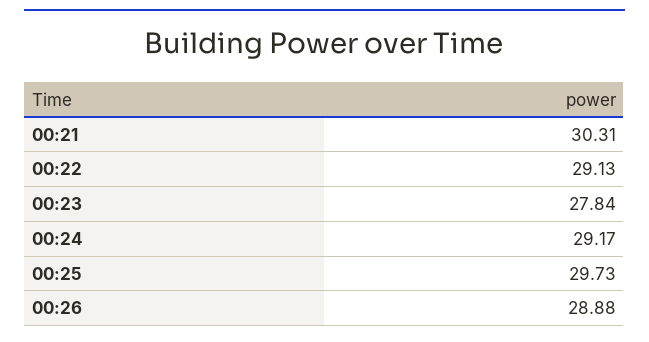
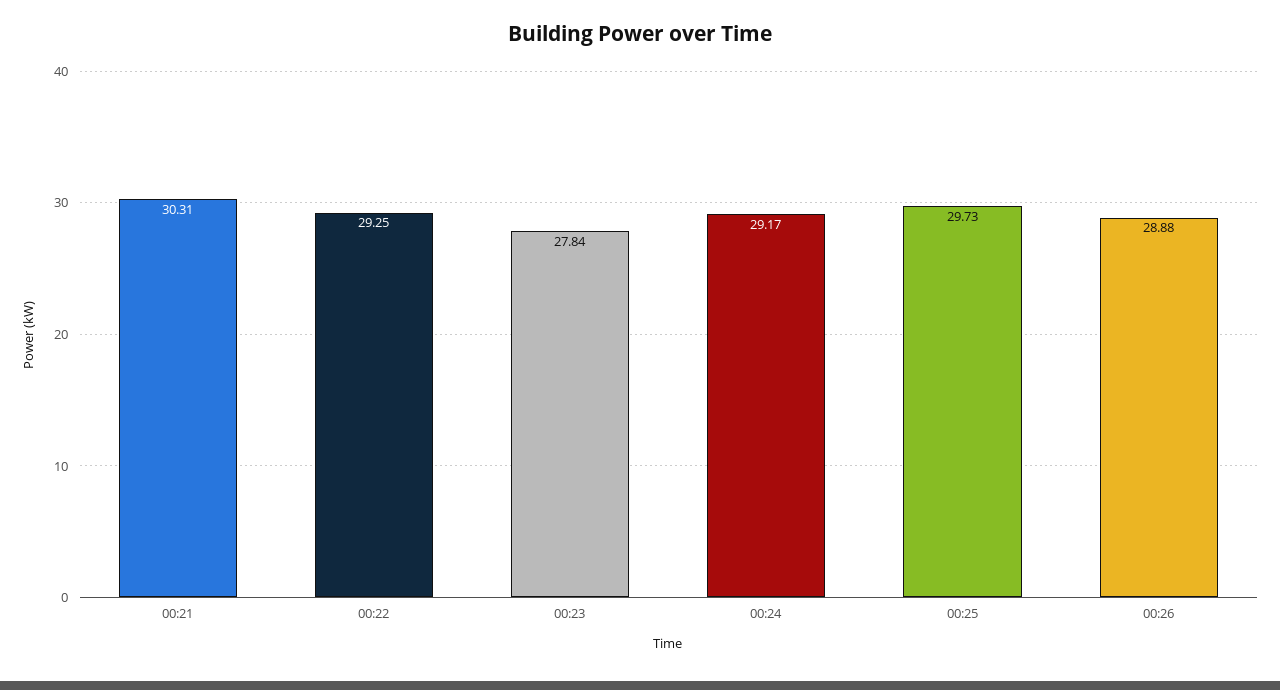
  {
    "00:21": 30.31,
-   "00:22": 29.13,
+   "00:22": 29.25,
    "00:23": 27.84,
    "00:24": 29.17,
    "00:25": 29.73,
    "00:26": 28.88
  }

